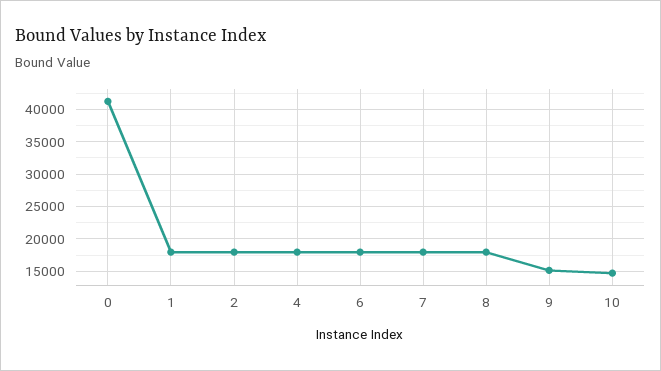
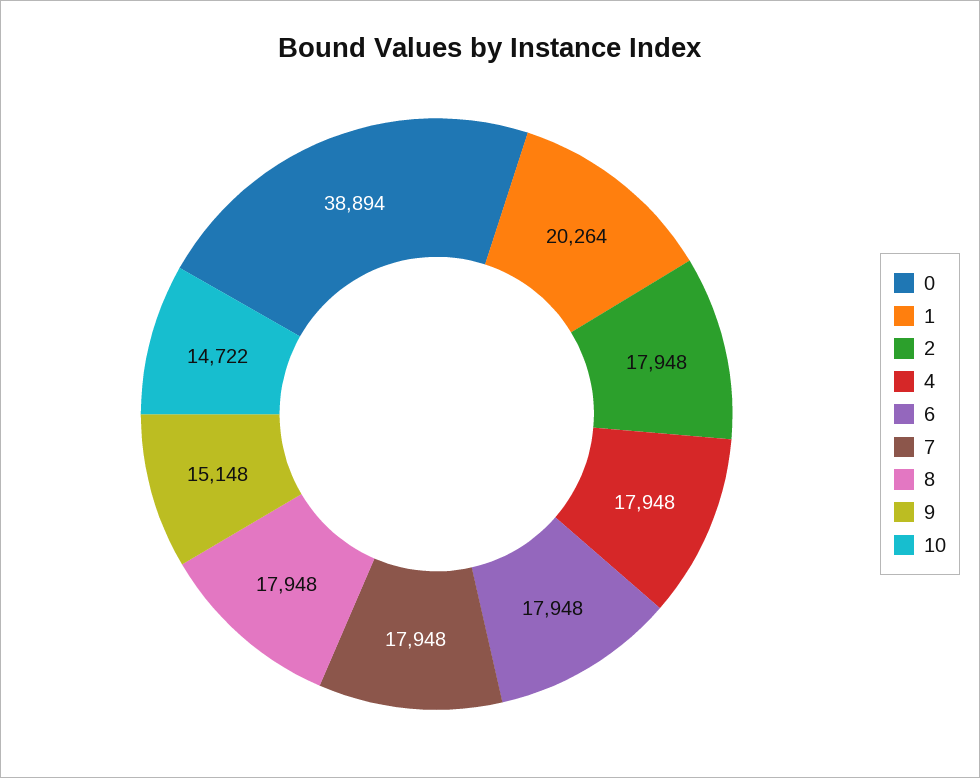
  {
-   "0": 41000,
+   "0": 38894,
-   "1": 18000,
+   "1": 20264,
    "2": 17948,
    "4": 17948,
    "6": 17948,
    "7": 17948,
    "8": 17948,
    "9": 15148,
    "10": 14722
  }

